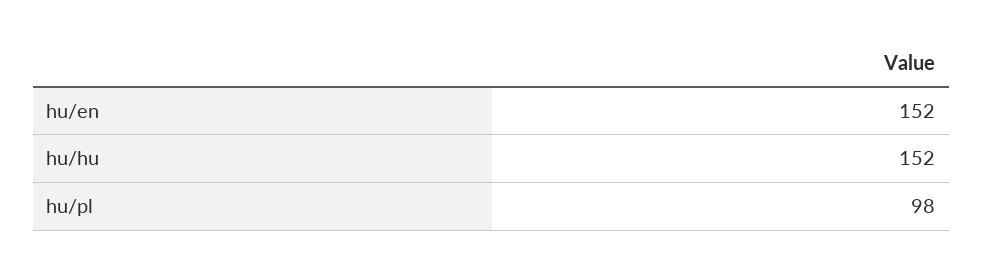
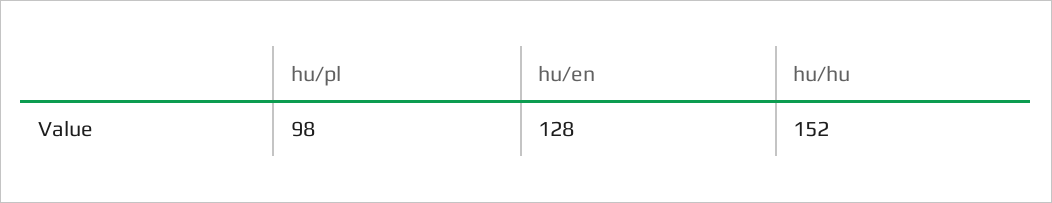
  {
-   "hu/en": 152,
+   "hu/en": 128,
    "hu/hu": 152,
    "hu/pl": 98
  }

